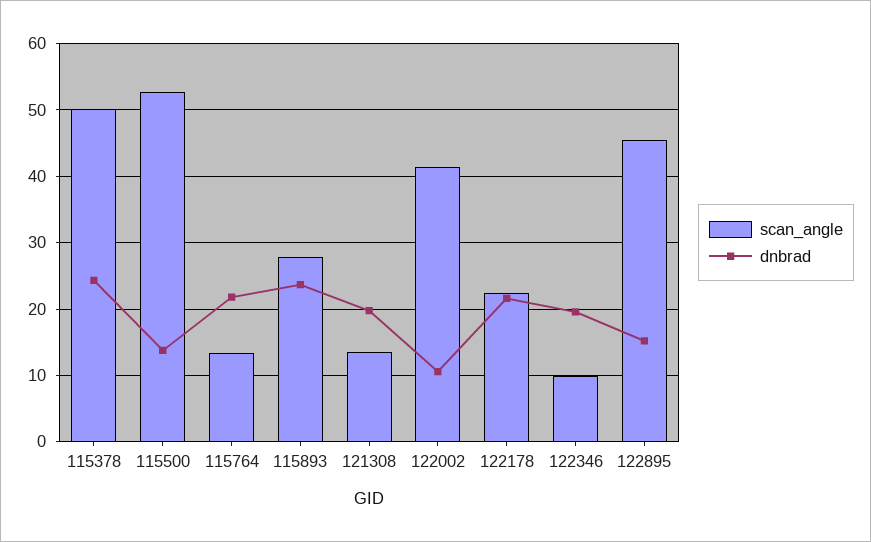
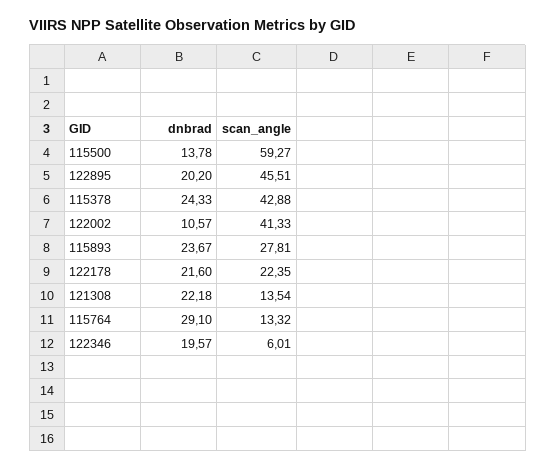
  {
    "scan_angle": {
-     "115378": 50,
+     "115378": 42.88,
-     "115500": 53,
+     "115500": 59.27,
      "115764": 13.32,
      "115893": 27.81,
      "121308": 13.54,
      "122002": 41.33,
      "122178": 22.35,
-     "122346": 10,
+     "122346": 6.01,
      "122895": 45.51
    },
    "dnbrad": {
      "115378": 24.33,
      "115500": 13.78,
-     "115764": 22,
+     "115764": 29.1,
      "115893": 23.67,
-     "121308": 20,
+     "121308": 22.18,
      "122002": 10.57,
      "122178": 21.6,
      "122346": 19.57,
-     "122895": 15
+     "122895": 20.2
    }
  }

